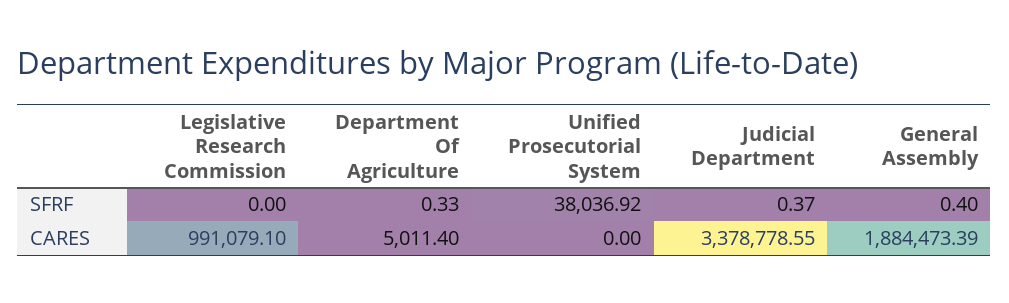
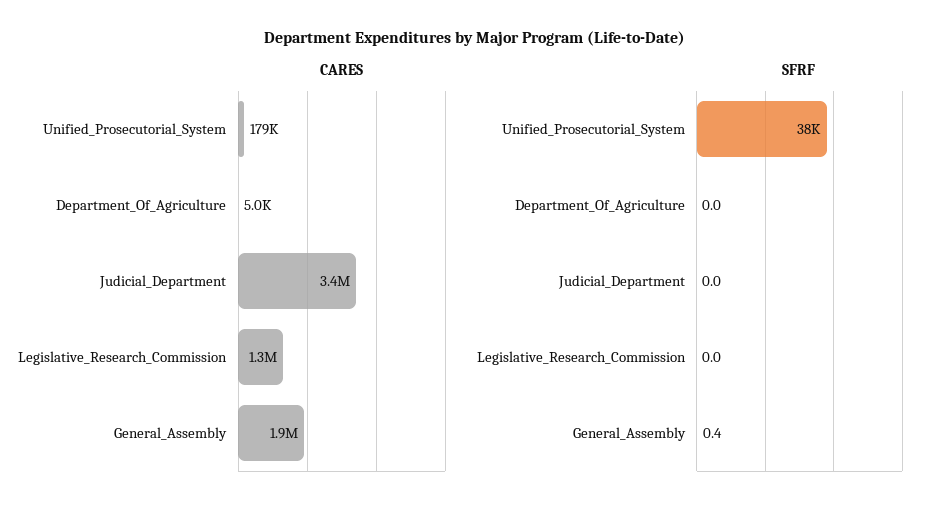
  {
    "SFRF": {
      "Legislative Research Commission": 0,
-     "Department Of Agriculture": 0.33,
+     "Department Of Agriculture": 0,
      "Unified Prosecutorial System": 38036.92,
-     "Judicial Department": 0.37,
+     "Judicial Department": 0,
      "General Assembly": 0.4
    },
    "CARES": {
-     "Legislative Research Commission": 991079.1,
+     "Legislative Research Commission": 1300000,
      "Department Of Agriculture": 5011.4,
-     "Unified Prosecutorial System": 0,
+     "Unified Prosecutorial System": 179000,
      "Judicial Department": 3378778.55,
      "General Assembly": 1884473.39
    }
  }

